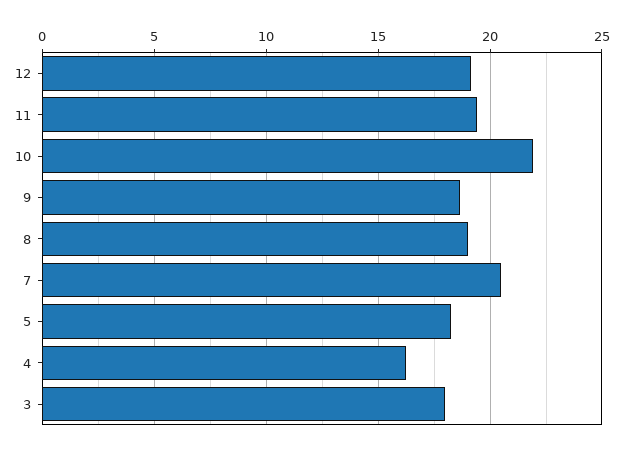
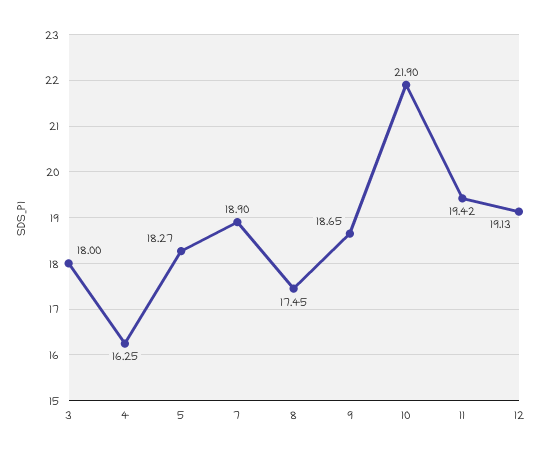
  {
    "12": 19.13,
    "11": 19.42,
    "10": 21.9,
    "9": 18.65,
-   "8": 19,
+   "8": 17.45,
-   "7": 20.5,
+   "7": 18.9,
    "5": 18.27,
    "4": 16.25,
    "3": 18
  }

